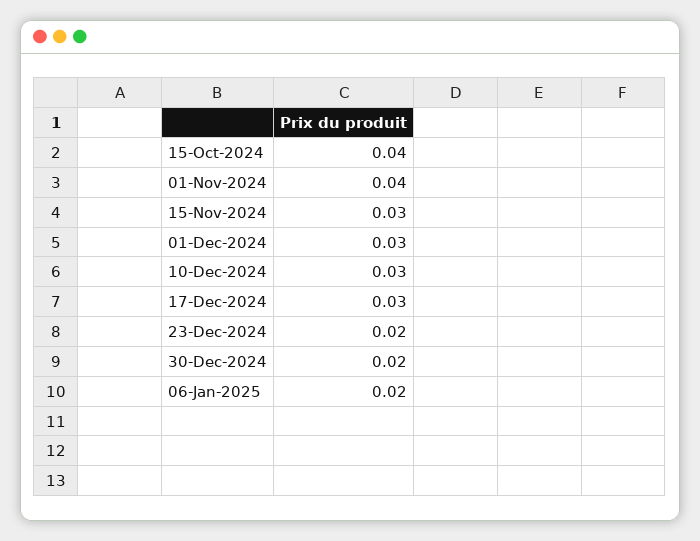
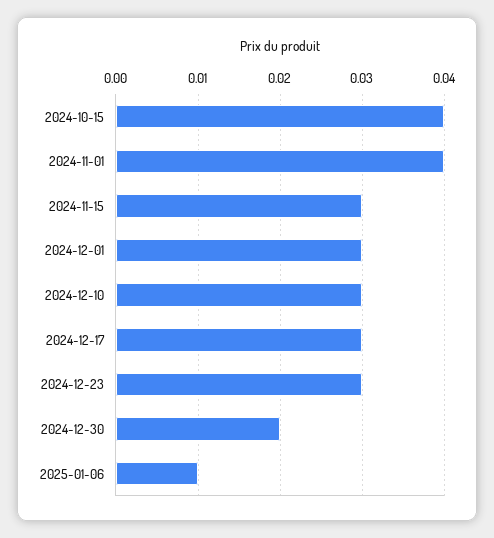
  {
    "15-Oct-2024": 0.04,
    "01-Nov-2024": 0.04,
    "15-Nov-2024": 0.03,
    "01-Dec-2024": 0.03,
    "10-Dec-2024": 0.03,
    "17-Dec-2024": 0.03,
-   "23-Dec-2024": 0.02,
+   "23-Dec-2024": 0.03,
    "30-Dec-2024": 0.02,
-   "06-Jan-2025": 0.02
+   "06-Jan-2025": 0.01
  }

